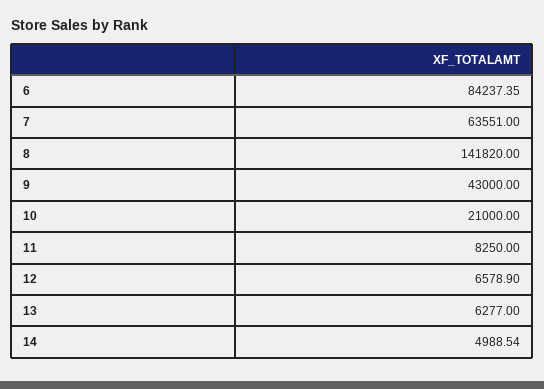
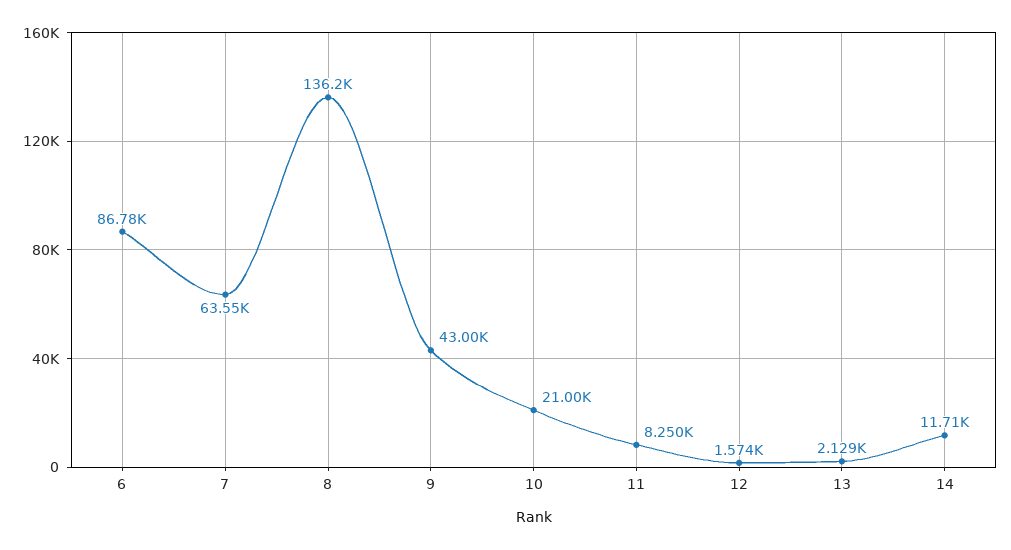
  {
-   "6": 84237.35,
+   "6": 86780,
    "7": 63551,
-   "8": 141820,
+   "8": 136200,
    "9": 43000,
    "10": 21000,
    "11": 8250,
-   "12": 6578.9,
+   "12": 1574,
-   "13": 6277,
+   "13": 2129,
-   "14": 4988.54
+   "14": 11710
  }

